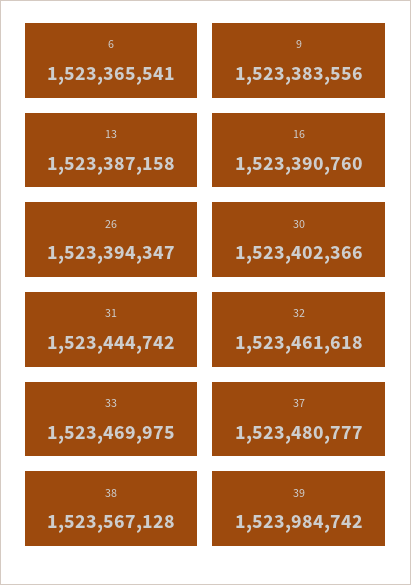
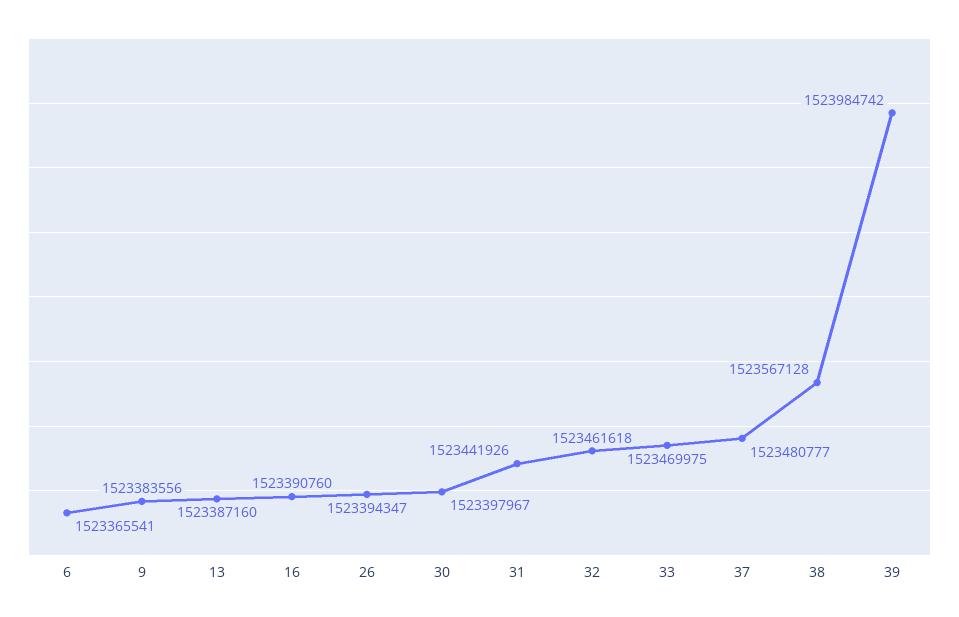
  {
    "6": 1523365541,
    "9": 1523383556,
-   "13": 1523387158,
+   "13": 1523387160,
    "16": 1523390760,
    "26": 1523394347,
-   "30": 1523402366,
+   "30": 1523397967,
-   "31": 1523444742,
+   "31": 1523441926,
    "32": 1523461618,
    "33": 1523469975,
    "37": 1523480777,
    "38": 1523567128,
    "39": 1523984742
  }

